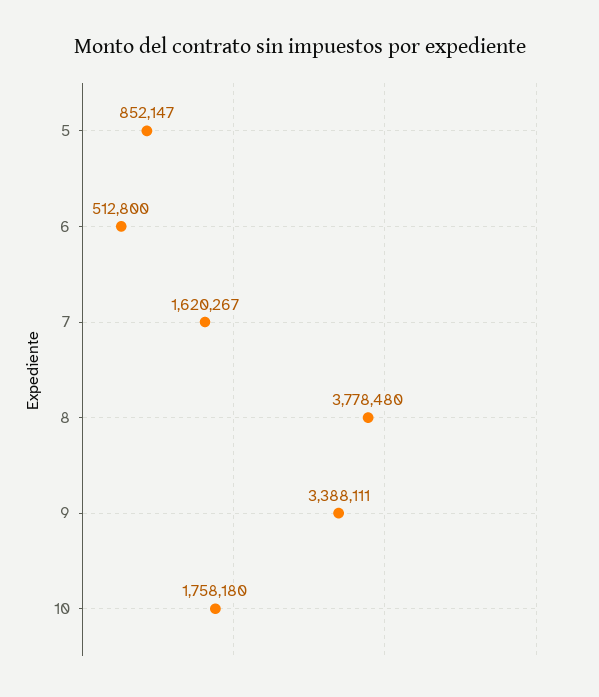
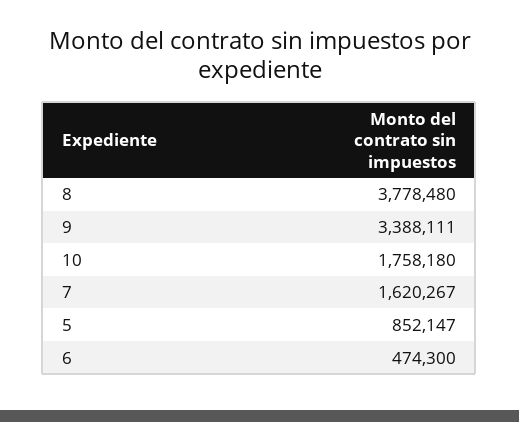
  {
    "5": 852147,
-   "6": 512800,
+   "6": 474300,
    "7": 1620267,
    "8": 3778480,
    "9": 3388111,
    "10": 1758180
  }

